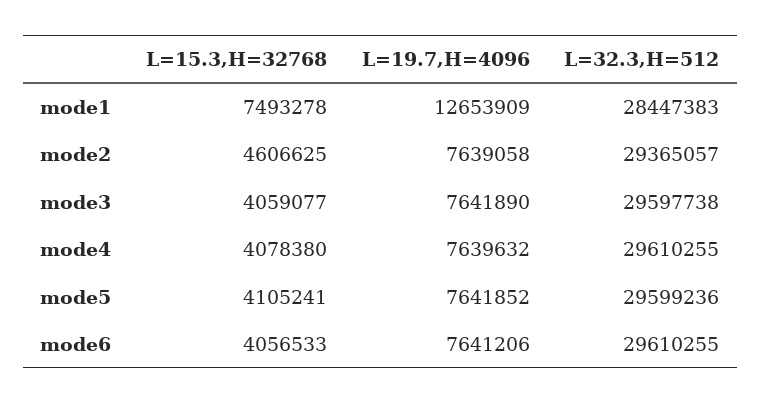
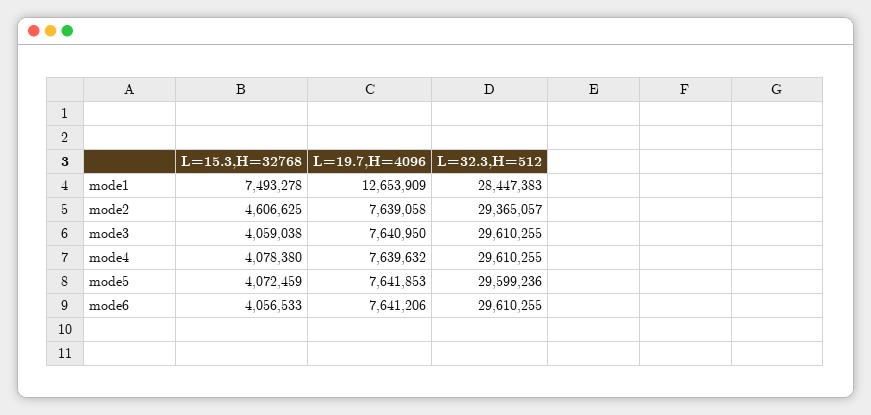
  {
    "L=15.3,H=32768": {
      "mode1": 7493278,
      "mode2": 4606625,
-     "mode3": 4059077,
+     "mode3": 4059038,
      "mode4": 4078380,
-     "mode5": 4105241,
+     "mode5": 4072459,
      "mode6": 4056533
    },
    "L=19.7,H=4096": {
      "mode1": 12653909,
      "mode2": 7639058,
-     "mode3": 7641890,
+     "mode3": 7640950,
      "mode4": 7639632,
-     "mode5": 7641852,
+     "mode5": 7641853,
      "mode6": 7641206
    },
    "L=32.3,H=512": {
      "mode1": 28447383,
      "mode2": 29365057,
-     "mode3": 29597738,
+     "mode3": 29610255,
      "mode4": 29610255,
      "mode5": 29599236,
      "mode6": 29610255
    }
  }

